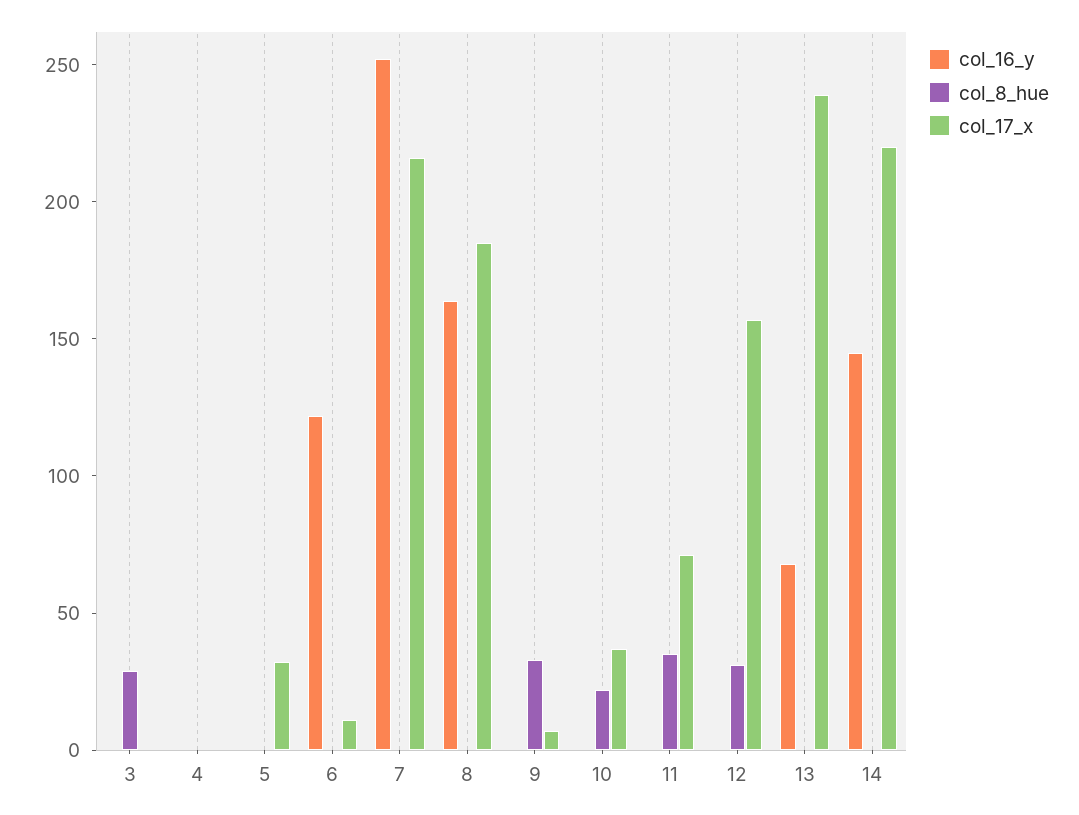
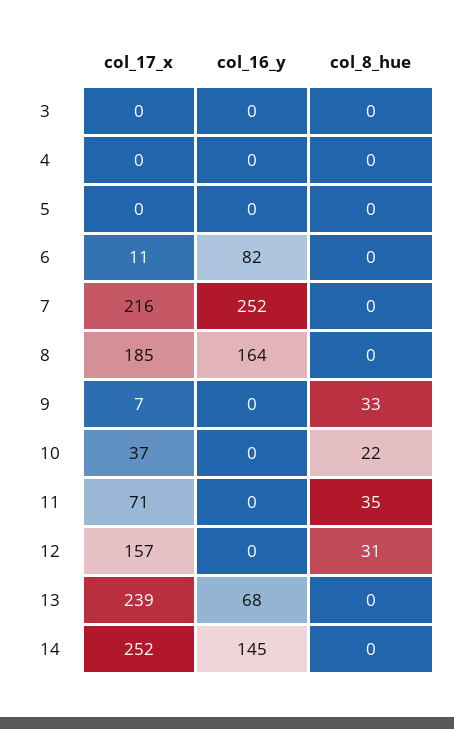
  {
    "col_16_y": {
      "3": 0,
      "4": 0,
      "5": 0,
-     "6": 120,
+     "6": 82,
      "7": 252,
      "8": 164,
      "9": 0,
      "10": 0,
      "11": 0,
      "12": 0,
      "13": 68,
      "14": 145
    },
    "col_8_hue": {
-     "3": 30,
+     "3": 0,
      "4": 0,
      "5": 0,
      "6": 0,
      "7": 0,
      "8": 0,
      "9": 33,
      "10": 22,
      "11": 35,
      "12": 31,
      "13": 0,
      "14": 0
    },
    "col_17_x": {
      "3": 0,
      "4": 0,
-     "5": 30,
+     "5": 0,
      "6": 11,
      "7": 216,
      "8": 185,
      "9": 7,
      "10": 37,
      "11": 71,
      "12": 157,
      "13": 239,
-     "14": 220
+     "14": 252
    }
  }

